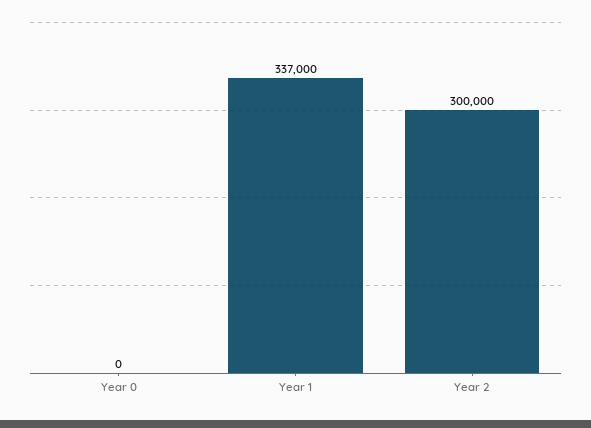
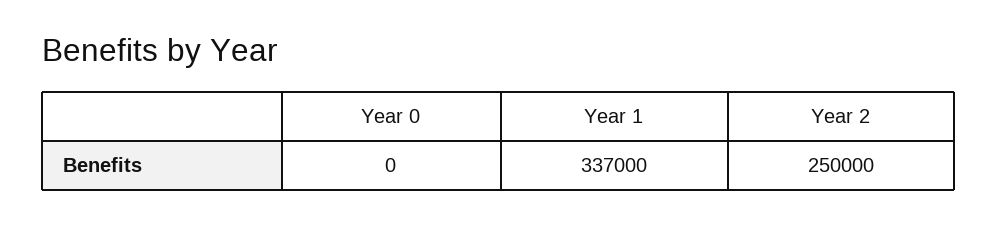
  {
    "Year 0": 0,
    "Year 1": 337000,
-   "Year 2": 300000
+   "Year 2": 250000
  }

